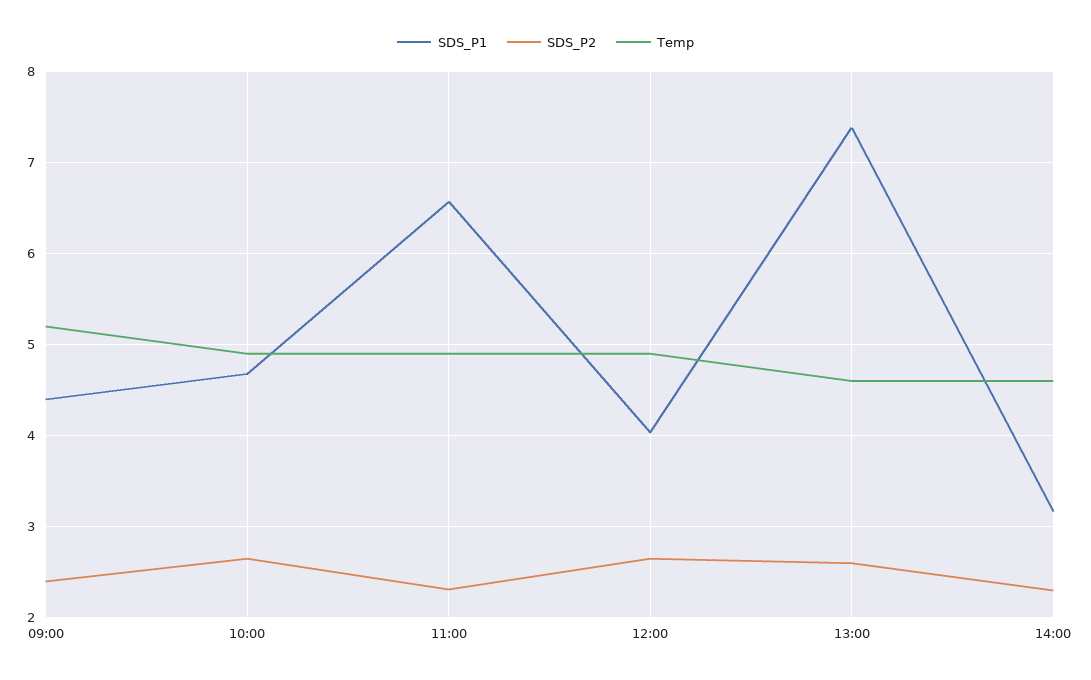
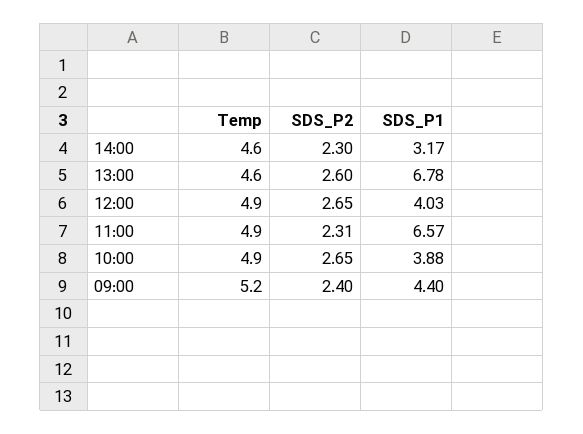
  {
    "SDS_P1": {
      "09:00": 4.4,
-     "10:00": 4.7,
+     "10:00": 3.88,
      "11:00": 6.57,
      "12:00": 4.03,
-     "13:00": 7.4,
+     "13:00": 6.78,
      "14:00": 3.17
    },
    "SDS_P2": {
      "09:00": 2.4,
      "10:00": 2.65,
      "11:00": 2.31,
      "12:00": 2.65,
      "13:00": 2.6,
      "14:00": 2.3
    },
    "Temp": {
      "09:00": 5.2,
      "10:00": 4.9,
      "11:00": 4.9,
      "12:00": 4.9,
      "13:00": 4.6,
      "14:00": 4.6
    }
  }

